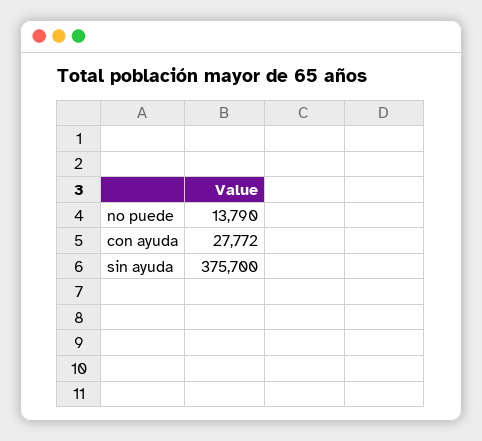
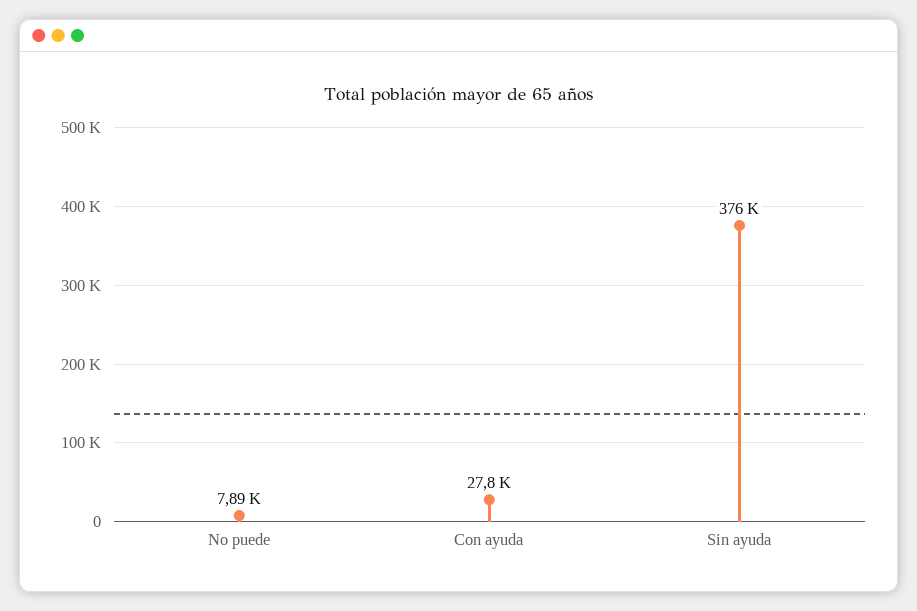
  {
-   "no puede": 13790,
+   "no puede": 7890,
    "con ayuda": 27772,
    "sin ayuda": 375700
  }

